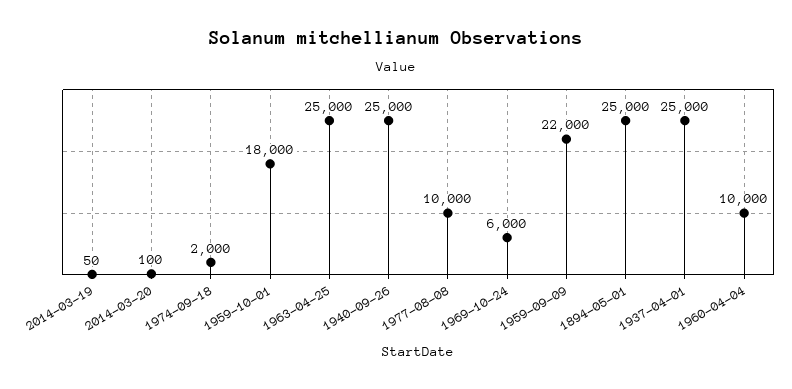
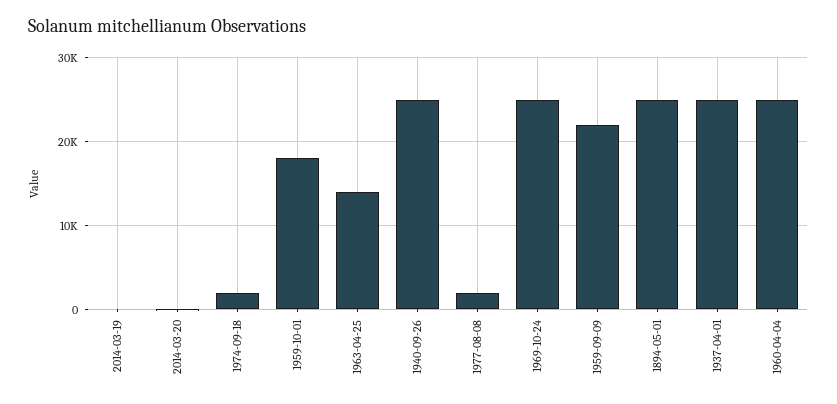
  {
    "2014-03-19": 50,
    "2014-03-20": 100,
    "1974-09-18": 2000,
    "1959-10-01": 18000,
-   "1963-04-25": 25000,
+   "1963-04-25": 14000,
    "1940-09-26": 25000,
-   "1977-08-08": 10000,
+   "1977-08-08": 2000,
-   "1969-10-24": 6000,
+   "1969-10-24": 25000,
    "1959-09-09": 22000,
    "1894-05-01": 25000,
    "1937-04-01": 25000,
-   "1960-04-04": 10000
+   "1960-04-04": 25000
  }

